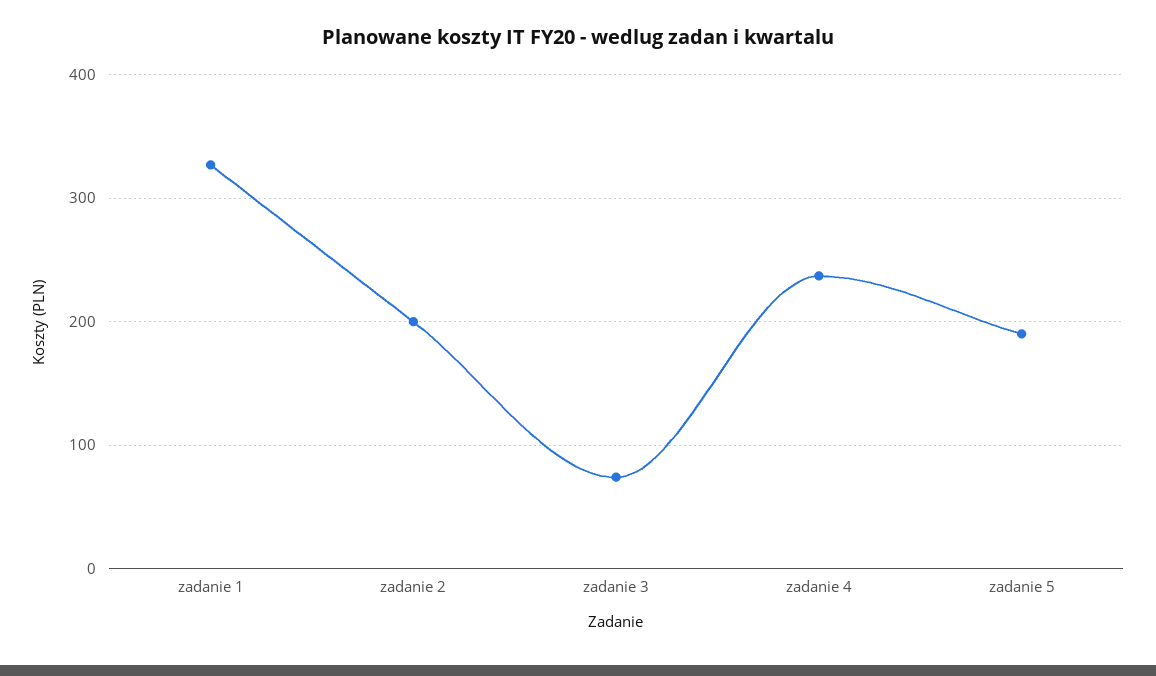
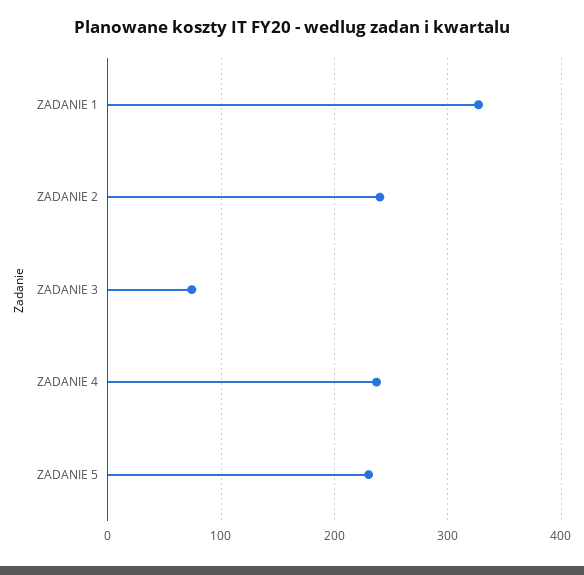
  {
    "zadanie 1": 330,
-   "zadanie 2": 200,
+   "zadanie 2": 240,
    "zadanie 3": 70,
    "zadanie 4": 240,
-   "zadanie 5": 190
+   "zadanie 5": 230
  }

